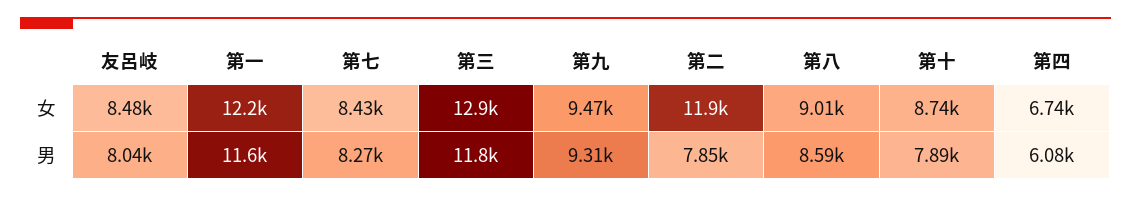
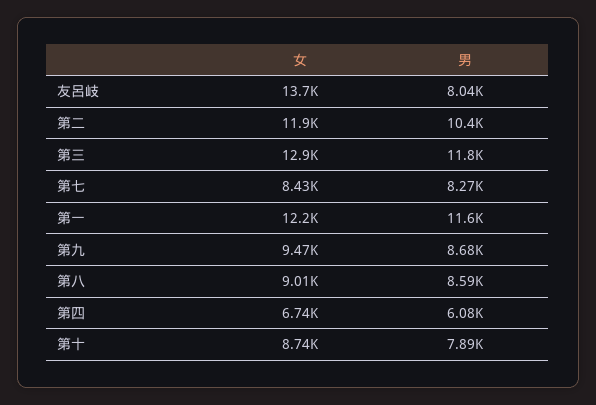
  {
    "友呂岐": {
-     "女": 8480,
+     "女": 13700,
      "男": 8040
    },
    "第一": {
      "女": 12200,
      "男": 11600
    },
    "第七": {
      "女": 8430,
      "男": 8270
    },
    "第三": {
      "女": 12900,
      "男": 11800
    },
    "第九": {
      "女": 9470,
-     "男": 9310
+     "男": 8680
    },
    "第二": {
      "女": 11900,
-     "男": 7850
+     "男": 10400
    },
    "第八": {
      "女": 9010,
      "男": 8590
    },
    "第十": {
      "女": 8740,
      "男": 7890
    },
    "第四": {
      "女": 6740,
      "男": 6080
    }
  }

